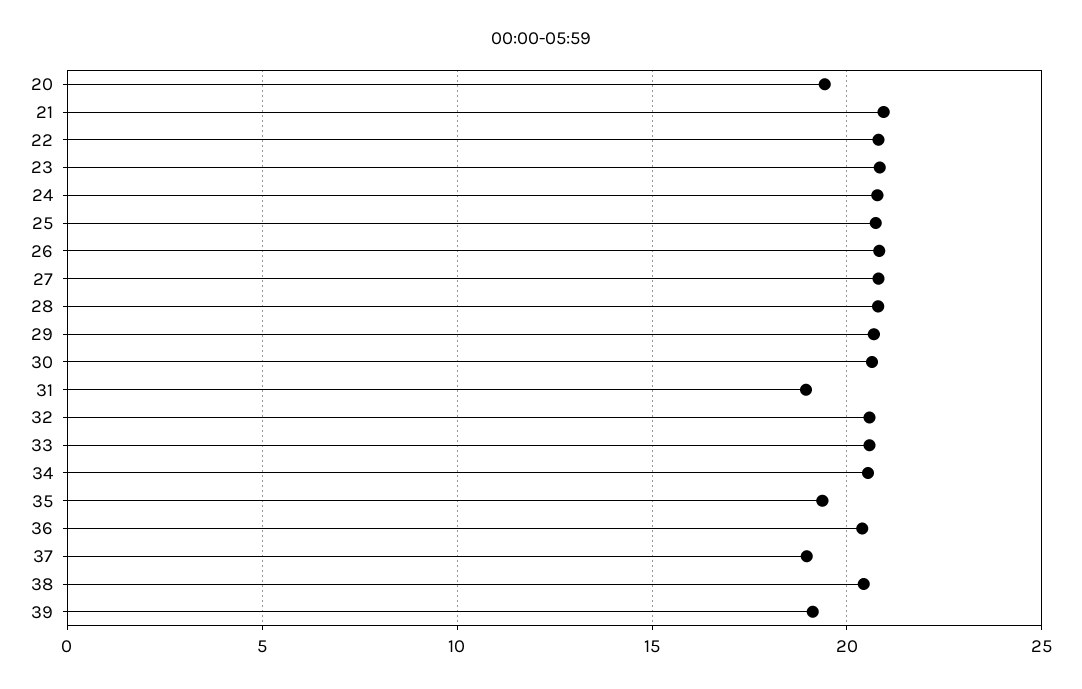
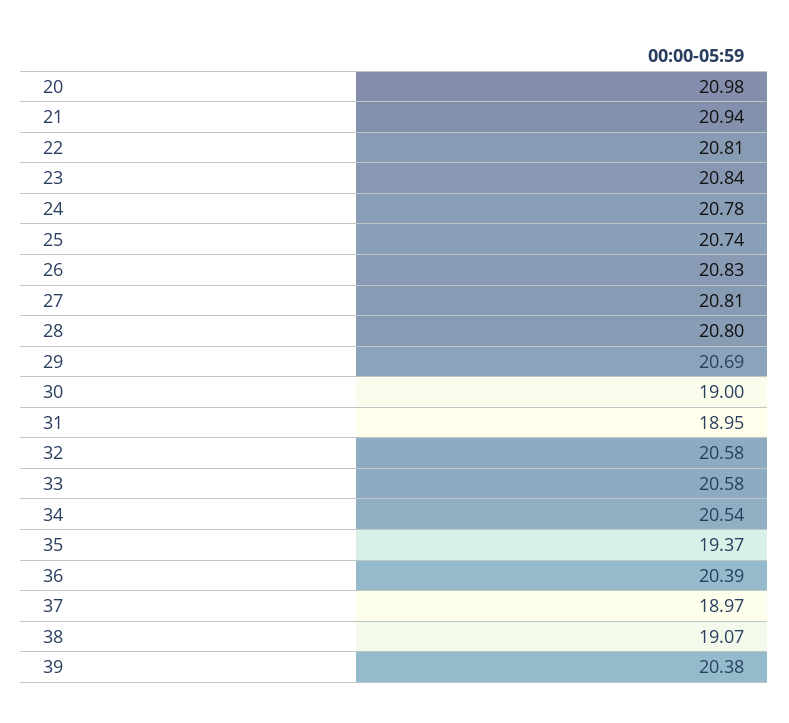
  {
-   "20": 19.5,
+   "20": 20.98,
    "21": 20.94,
    "22": 20.81,
    "23": 20.84,
    "24": 20.78,
    "25": 20.74,
    "26": 20.83,
    "27": 20.81,
    "28": 20.8,
    "29": 20.69,
-   "30": 20.5,
+   "30": 19,
    "31": 18.95,
    "32": 20.58,
    "33": 20.58,
    "34": 20.54,
    "35": 19.37,
    "36": 20.39,
    "37": 18.97,
-   "38": 20.5,
+   "38": 19.07,
-   "39": 19
+   "39": 20.38
  }

